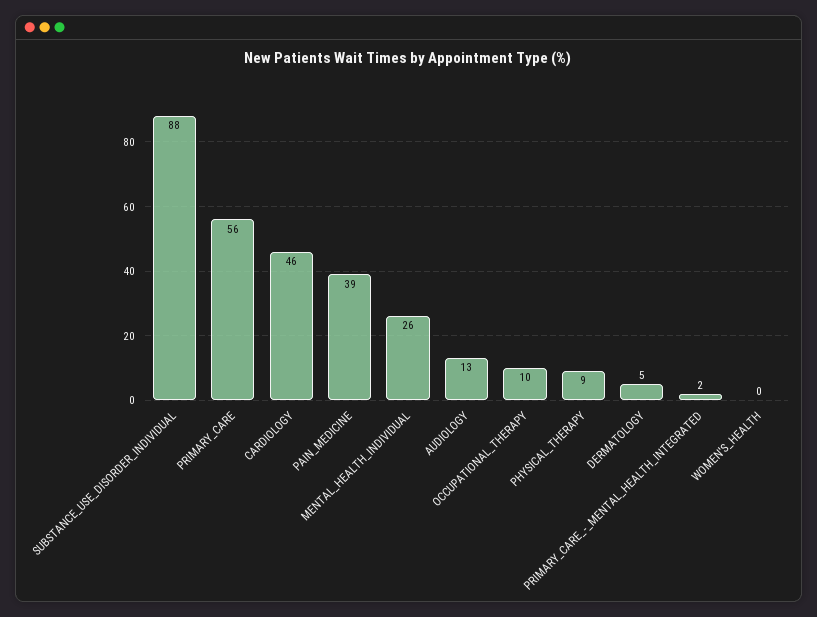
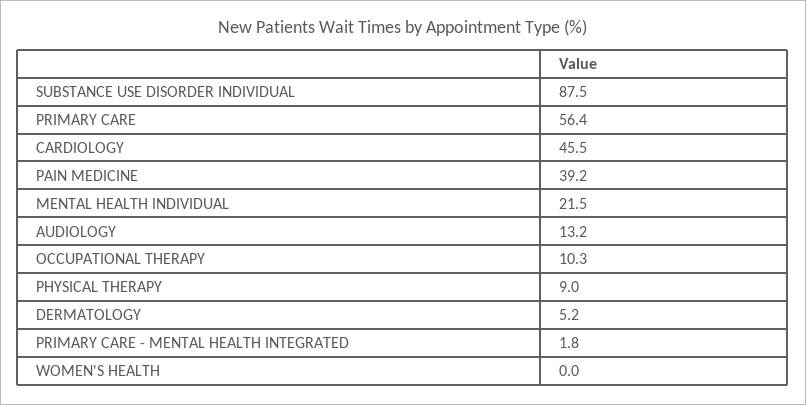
  {
    "SUBSTANCE_USE_DISORDER_INDIVIDUAL": 87.5,
    "PRIMARY_CARE": 56.4,
    "CARDIOLOGY": 45.5,
    "PAIN_MEDICINE": 39.2,
-   "MENTAL_HEALTH_INDIVIDUAL": 26,
+   "MENTAL_HEALTH_INDIVIDUAL": 21.5,
    "AUDIOLOGY": 13.2,
    "OCCUPATIONAL_THERAPY": 10.3,
    "PHYSICAL_THERAPY": 9,
    "DERMATOLOGY": 5.2,
    "PRIMARY_CARE_-_MENTAL_HEALTH_INTEGRATED": 1.8,
    "WOMEN'S_HEALTH": 0
  }

